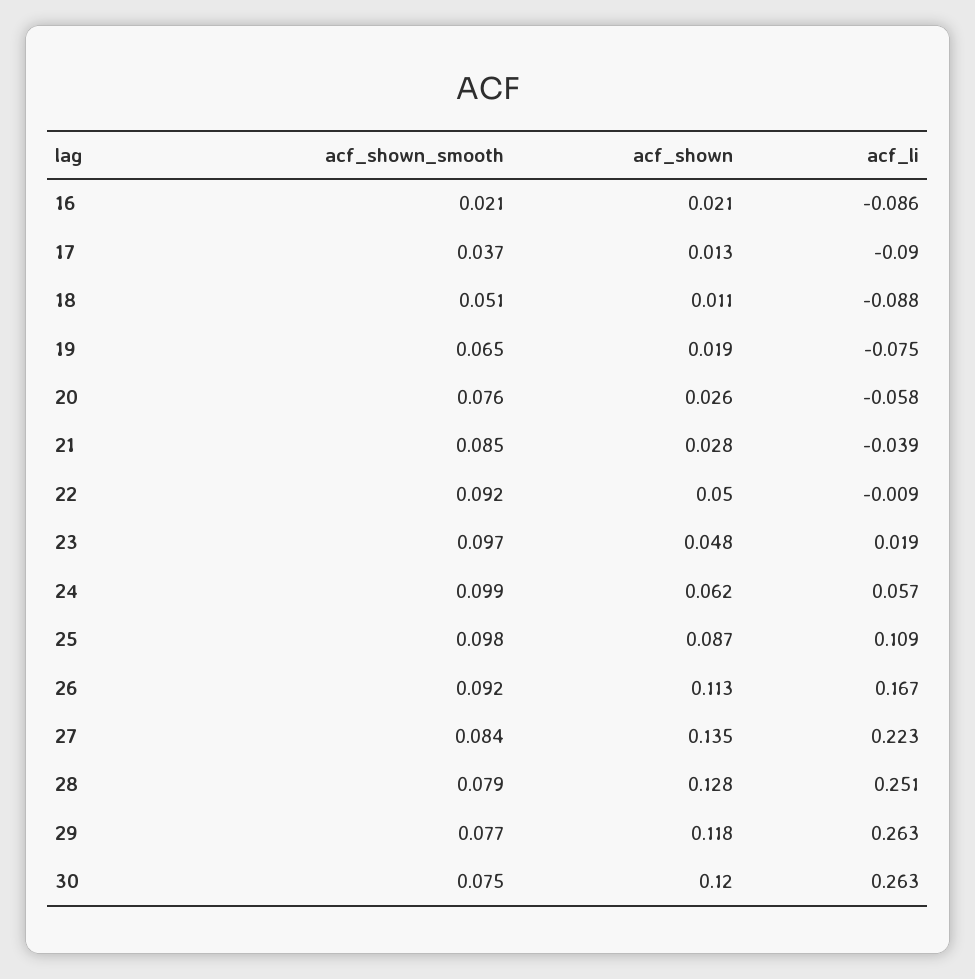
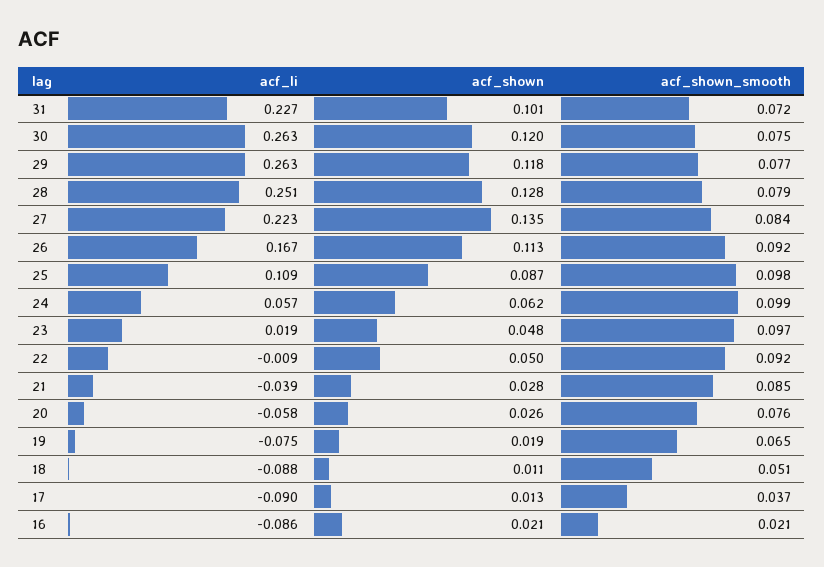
  {
    "acf_shown_smooth": {
      "16": 0.021,
      "17": 0.037,
      "18": 0.051,
      "19": 0.065,
      "20": 0.076,
      "21": 0.085,
      "22": 0.092,
      "23": 0.097,
      "24": 0.099,
      "25": 0.098,
      "26": 0.092,
      "27": 0.084,
      "28": 0.079,
      "29": 0.077,
-     "30": 0.075
+     "30": 0.075,
+     "31": 0.072
    },
    "acf_shown": {
      "16": 0.021,
      "17": 0.013,
      "18": 0.011,
      "19": 0.019,
      "20": 0.026,
      "21": 0.028,
      "22": 0.05,
      "23": 0.048,
      "24": 0.062,
      "25": 0.087,
      "26": 0.113,
      "27": 0.135,
      "28": 0.128,
      "29": 0.118,
-     "30": 0.12
+     "30": 0.12,
+     "31": 0.101
    },
    "acf_li": {
      "16": -0.086,
      "17": -0.09,
      "18": -0.088,
      "19": -0.075,
      "20": -0.058,
      "21": -0.039,
      "22": -0.009,
      "23": 0.019,
      "24": 0.057,
      "25": 0.109,
      "26": 0.167,
      "27": 0.223,
      "28": 0.251,
      "29": 0.263,
-     "30": 0.263
+     "30": 0.263,
+     "31": 0.227
    }
  }

